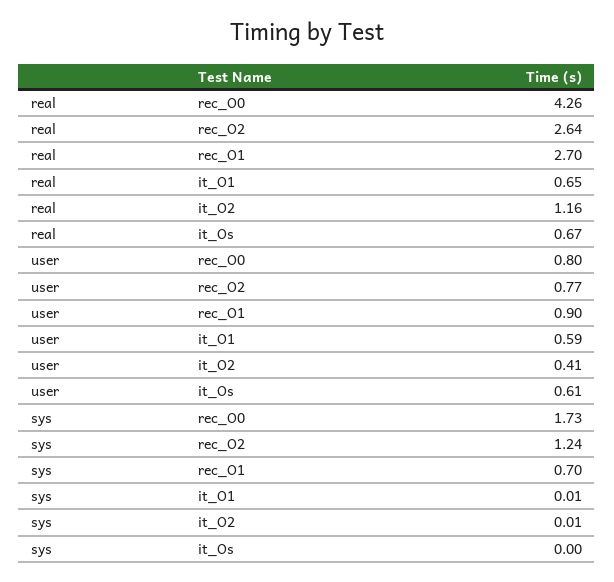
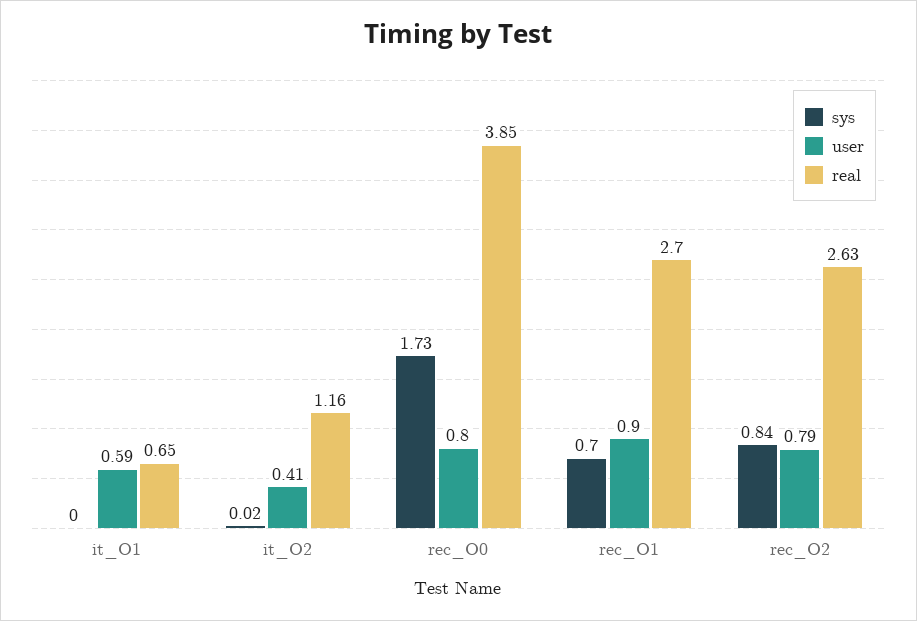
  {
    "real": {
-     "rec_O0": 4.26,
+     "rec_O0": 3.85,
-     "rec_O2": 2.64,
+     "rec_O2": 2.63,
      "rec_O1": 2.7,
      "it_O1": 0.65,
-     "it_O2": 1.16,
+     "it_O2": 1.16
-     "it_Os": 0.67
    },
    "user": {
      "rec_O0": 0.8,
-     "rec_O2": 0.77,
+     "rec_O2": 0.79,
      "rec_O1": 0.9,
      "it_O1": 0.59,
-     "it_O2": 0.41,
+     "it_O2": 0.41
-     "it_Os": 0.61
    },
    "sys": {
      "rec_O0": 1.73,
-     "rec_O2": 1.24,
+     "rec_O2": 0.84,
      "rec_O1": 0.7,
-     "it_O1": 0.01,
+     "it_O1": 0,
-     "it_O2": 0.01,
+     "it_O2": 0.02
-     "it_Os": 0
    }
  }

